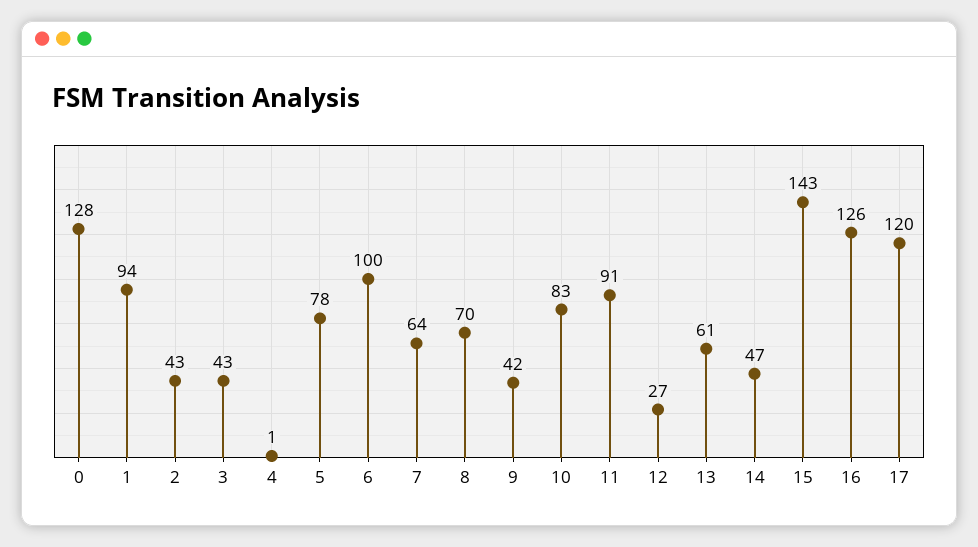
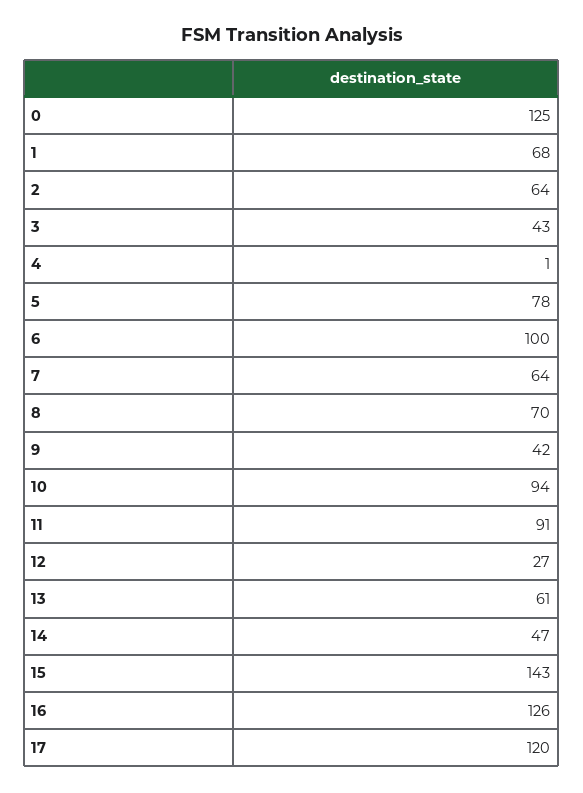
  {
-   "0": 128,
+   "0": 125,
-   "1": 94,
+   "1": 68,
-   "2": 43,
+   "2": 64,
    "3": 43,
    "4": 1,
    "5": 78,
    "6": 100,
    "7": 64,
    "8": 70,
    "9": 42,
-   "10": 83,
+   "10": 94,
    "11": 91,
    "12": 27,
    "13": 61,
    "14": 47,
    "15": 143,
    "16": 126,
    "17": 120
  }

